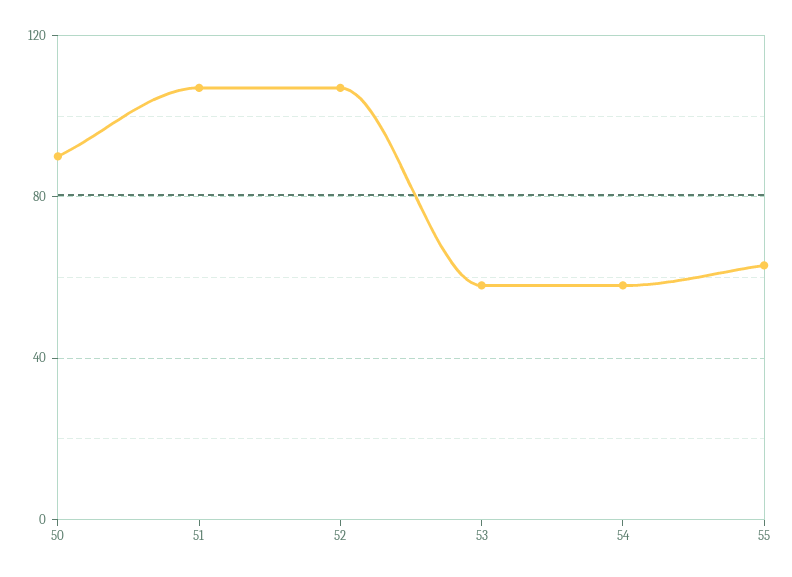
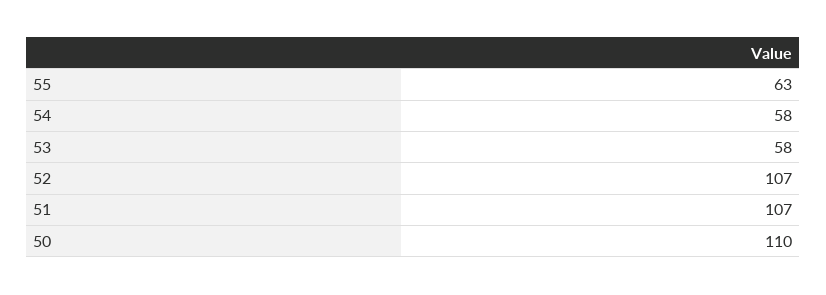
  {
-   "50": 90,
+   "50": 110,
    "51": 107,
    "52": 107,
    "53": 58,
    "54": 58,
    "55": 63
  }

